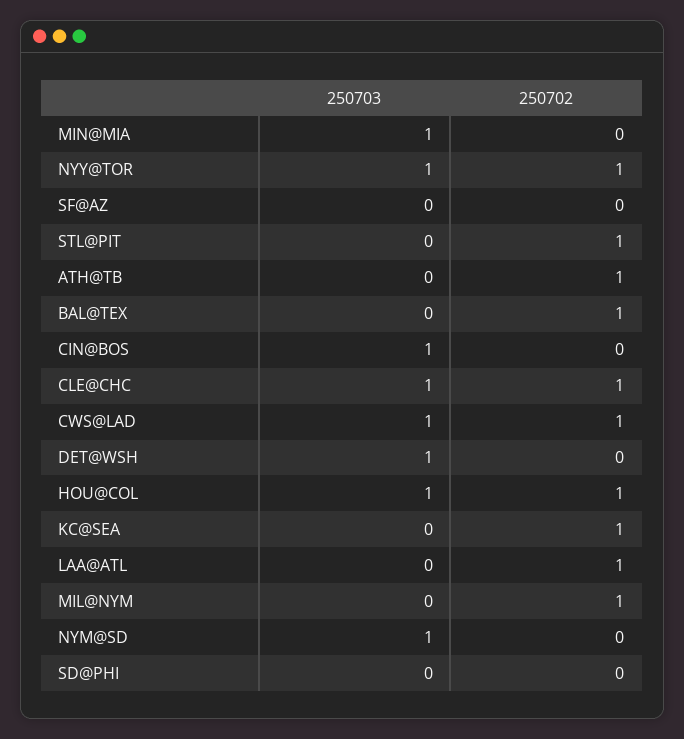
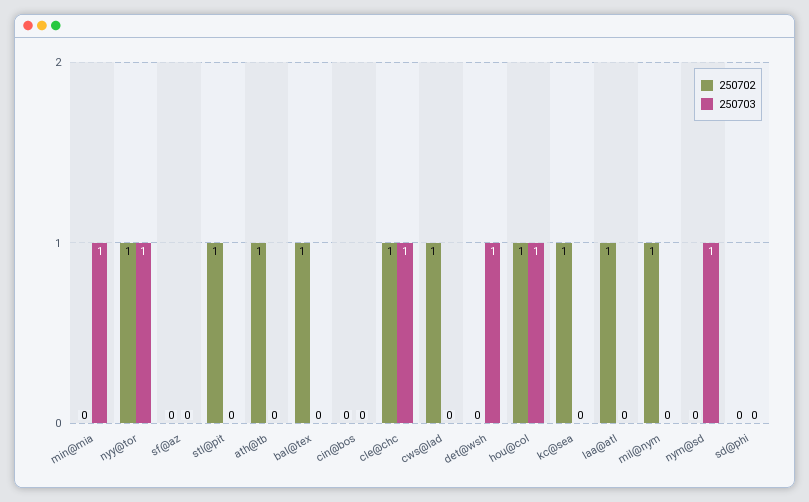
  {
    "250703": {
      "MIN@MIA": 1,
      "NYY@TOR": 1,
      "SF@AZ": 0,
      "STL@PIT": 0,
      "ATH@TB": 0,
      "BAL@TEX": 0,
-     "CIN@BOS": 1,
+     "CIN@BOS": 0,
      "CLE@CHC": 1,
-     "CWS@LAD": 1,
+     "CWS@LAD": 0,
      "DET@WSH": 1,
      "HOU@COL": 1,
      "KC@SEA": 0,
      "LAA@ATL": 0,
      "MIL@NYM": 0,
      "NYM@SD": 1,
      "SD@PHI": 0
    },
    "250702": {
      "MIN@MIA": 0,
      "NYY@TOR": 1,
      "SF@AZ": 0,
      "STL@PIT": 1,
      "ATH@TB": 1,
      "BAL@TEX": 1,
      "CIN@BOS": 0,
      "CLE@CHC": 1,
      "CWS@LAD": 1,
      "DET@WSH": 0,
      "HOU@COL": 1,
      "KC@SEA": 1,
      "LAA@ATL": 1,
      "MIL@NYM": 1,
      "NYM@SD": 0,
      "SD@PHI": 0
    }
  }

